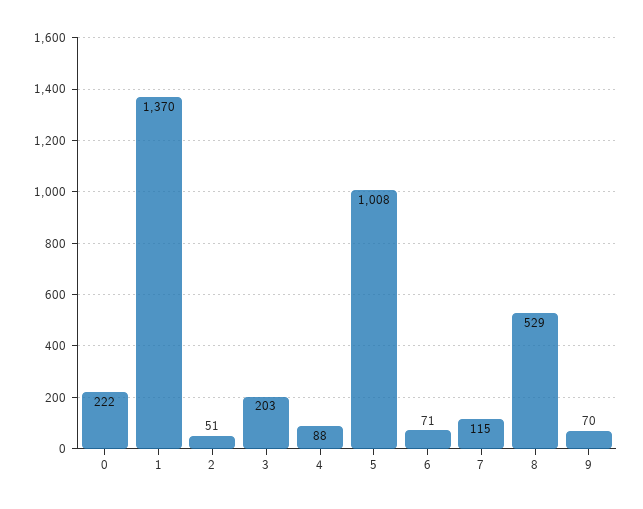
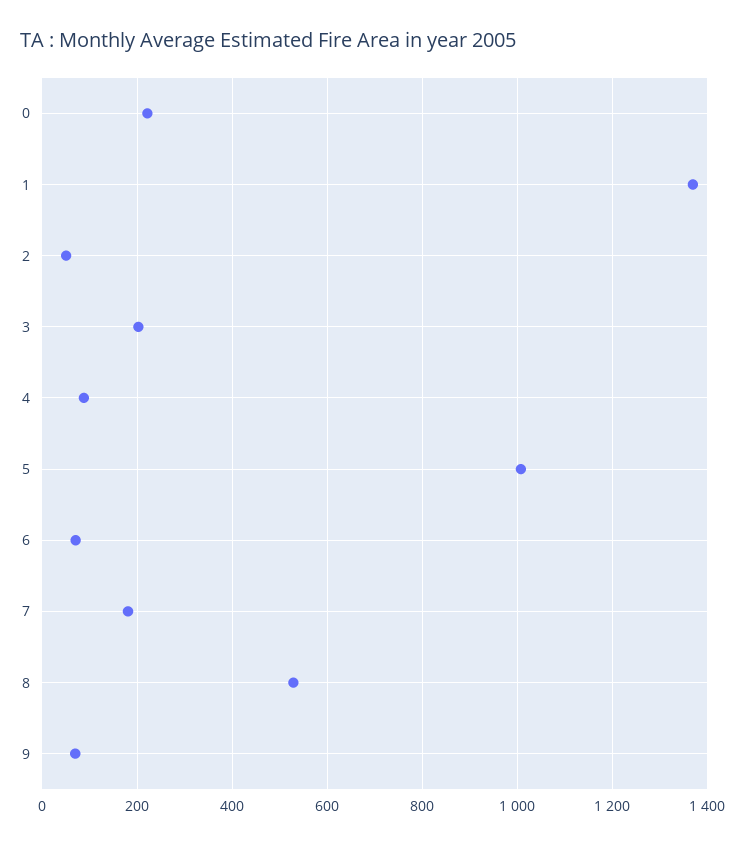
  {
    "0": 222,
    "1": 1370,
    "2": 51,
    "3": 203,
    "4": 88,
    "5": 1008,
    "6": 71,
-   "7": 115,
+   "7": 180,
    "8": 529,
    "9": 70
  }

